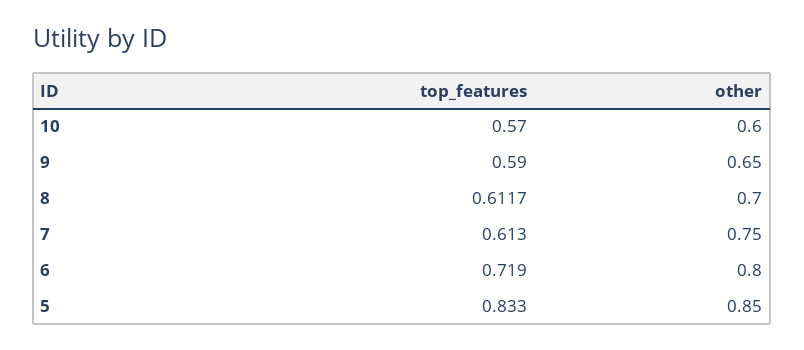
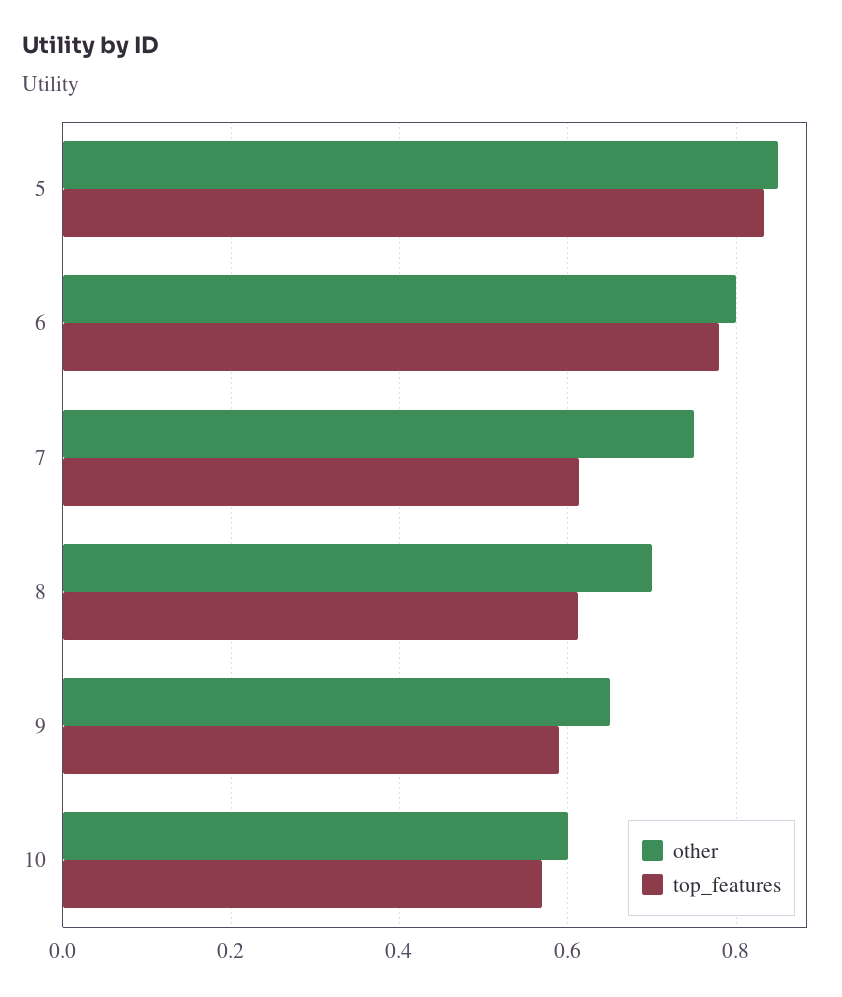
  {
    "top_features": {
      "10": 0.57,
      "9": 0.59,
      "8": 0.6117,
      "7": 0.613,
-     "6": 0.719,
+     "6": 0.78,
      "5": 0.833
    },
    "other": {
      "10": 0.6,
      "9": 0.65,
      "8": 0.7,
      "7": 0.75,
      "6": 0.8,
      "5": 0.85
    }
  }

